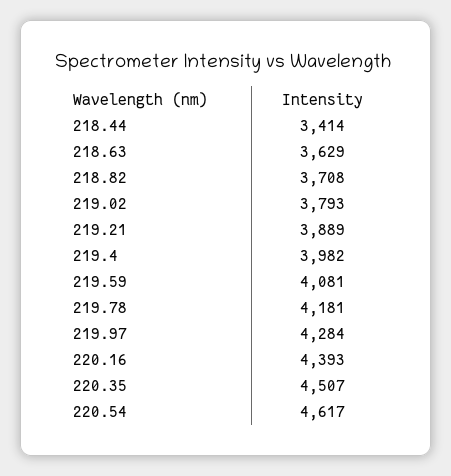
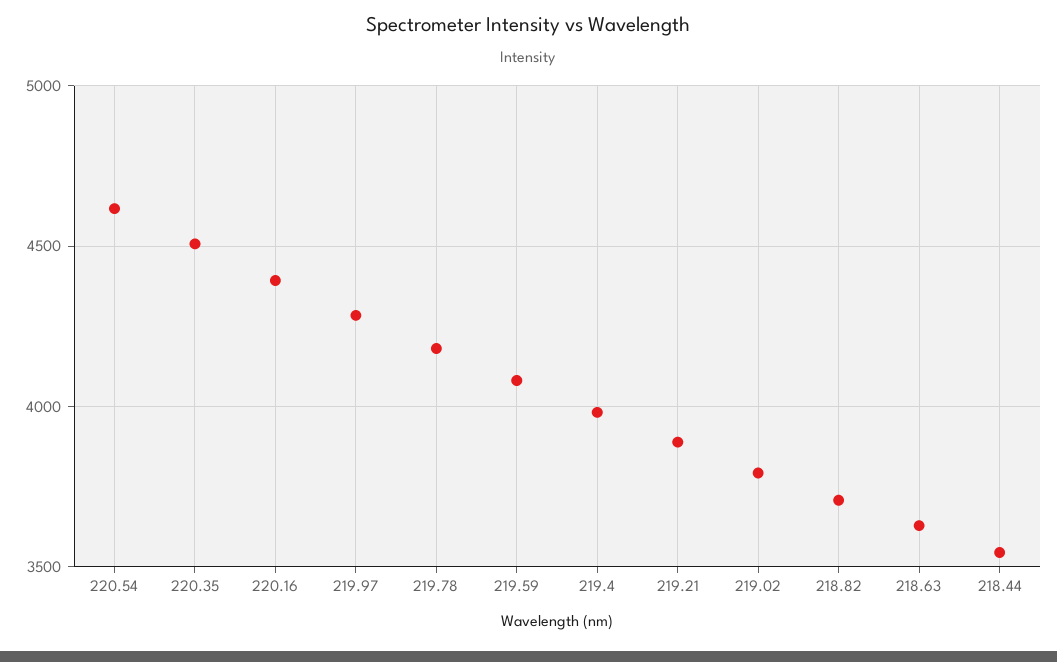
  {
-   "218.44": 3414,
+   "218.44": 3550,
    "218.63": 3629,
    "218.82": 3708,
    "219.02": 3793,
    "219.21": 3889,
    "219.4": 3982,
    "219.59": 4081,
    "219.78": 4181,
    "219.97": 4284,
    "220.16": 4393,
    "220.35": 4507,
    "220.54": 4617
  }

